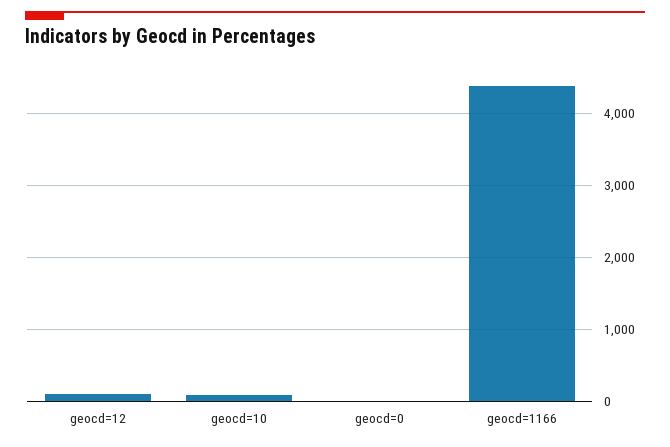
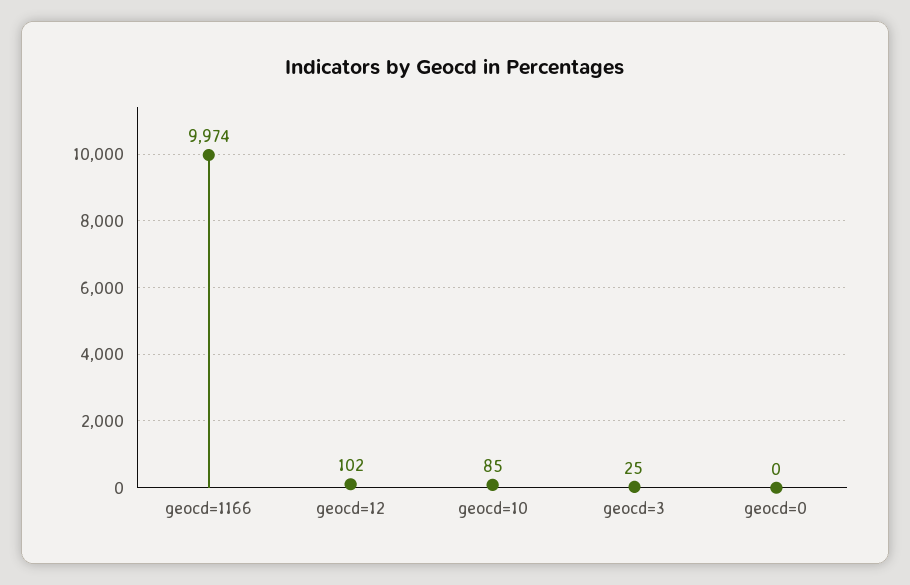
  {
    "geocd=12": 102,
    "geocd=10": 85,
    "geocd=0": 0,
-   "geocd=1166": 4400
+   "geocd=1166": 9974,
+   "geocd=3": 25
  }

